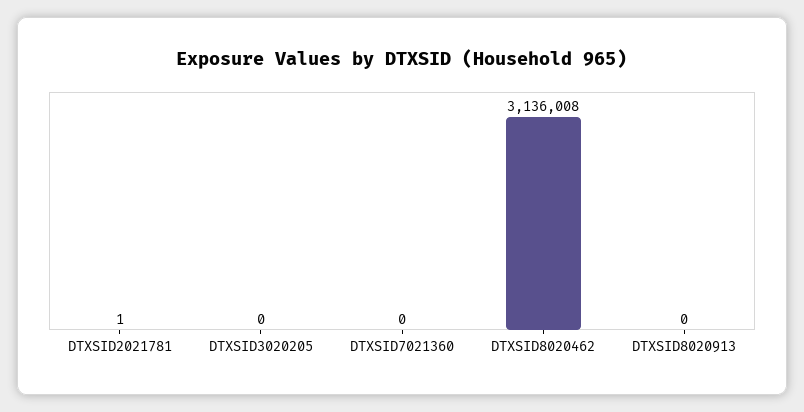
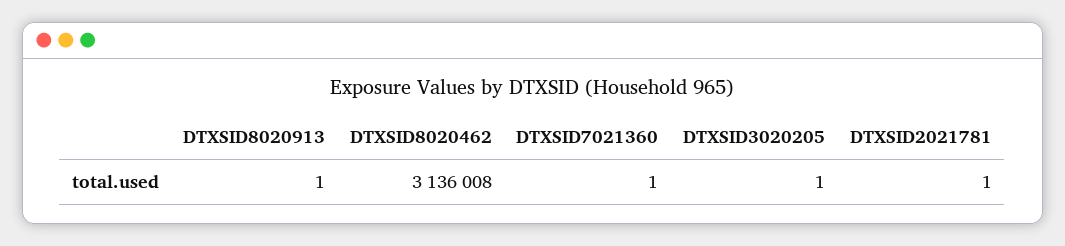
  {
    "DTXSID2021781": 1,
-   "DTXSID3020205": 0,
+   "DTXSID3020205": 1,
-   "DTXSID7021360": 0,
+   "DTXSID7021360": 1,
    "DTXSID8020462": 3136008,
-   "DTXSID8020913": 0
+   "DTXSID8020913": 1
  }

